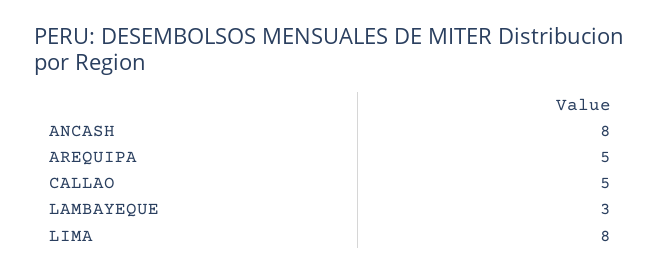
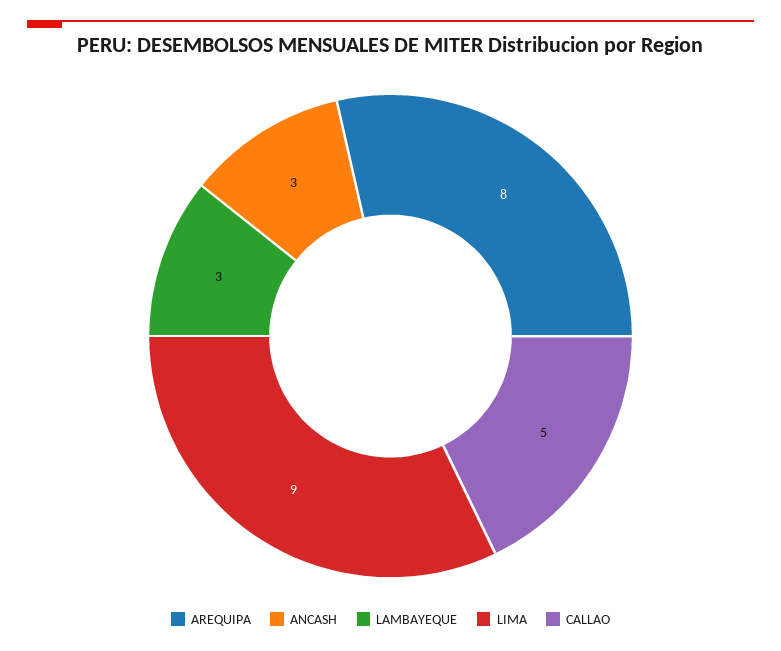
  {
-   "ANCASH": 8,
+   "ANCASH": 3,
-   "AREQUIPA": 5,
+   "AREQUIPA": 8,
    "CALLAO": 5,
    "LAMBAYEQUE": 3,
-   "LIMA": 8
+   "LIMA": 9
  }

